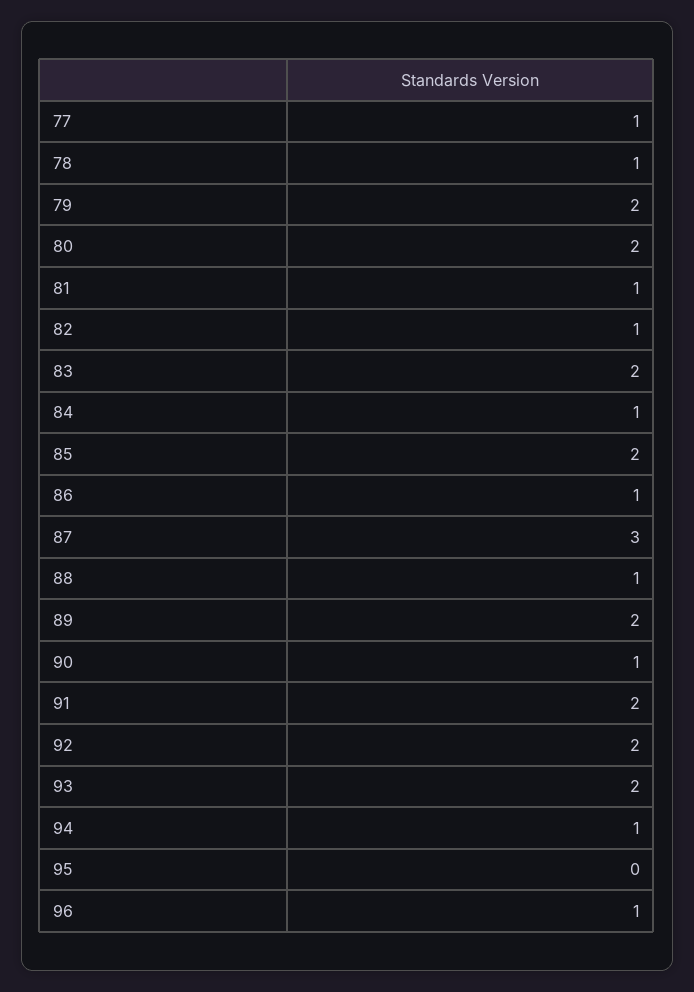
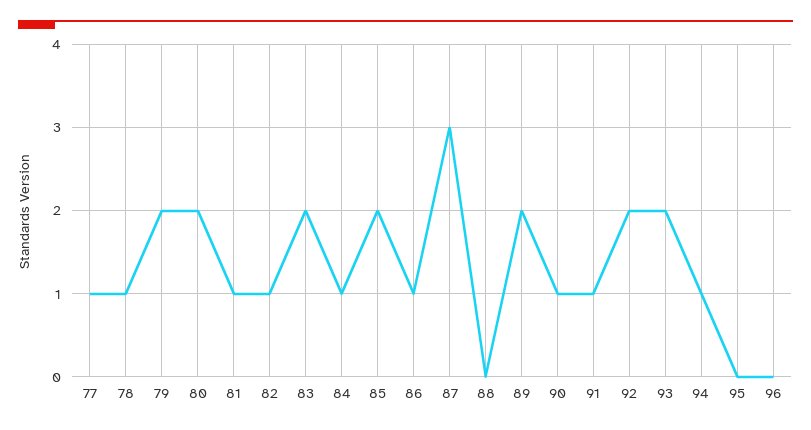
  {
    "77": 1,
    "78": 1,
    "79": 2,
    "80": 2,
    "81": 1,
    "82": 1,
    "83": 2,
    "84": 1,
    "85": 2,
    "86": 1,
    "87": 3,
-   "88": 1,
+   "88": 0,
    "89": 2,
    "90": 1,
-   "91": 2,
+   "91": 1,
    "92": 2,
    "93": 2,
    "94": 1,
    "95": 0,
-   "96": 1
+   "96": 0
  }

